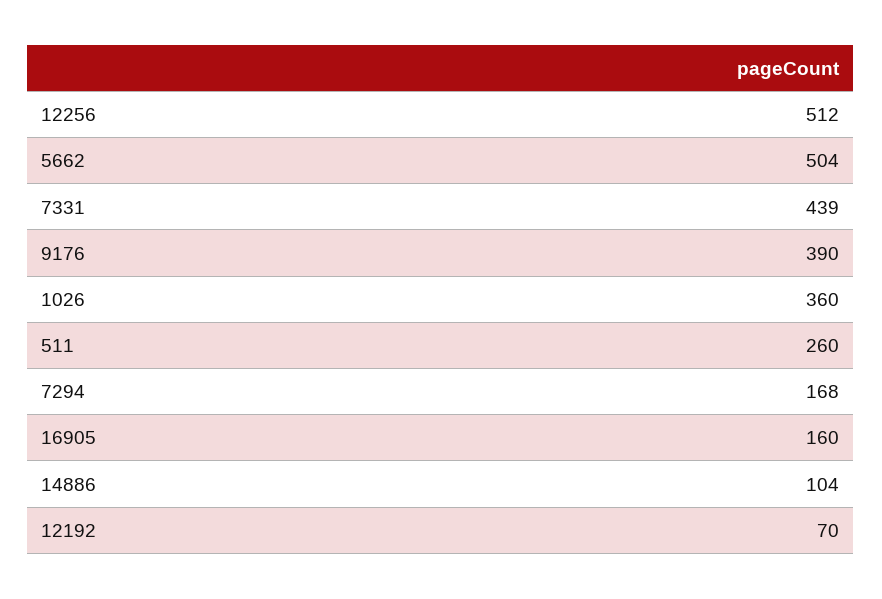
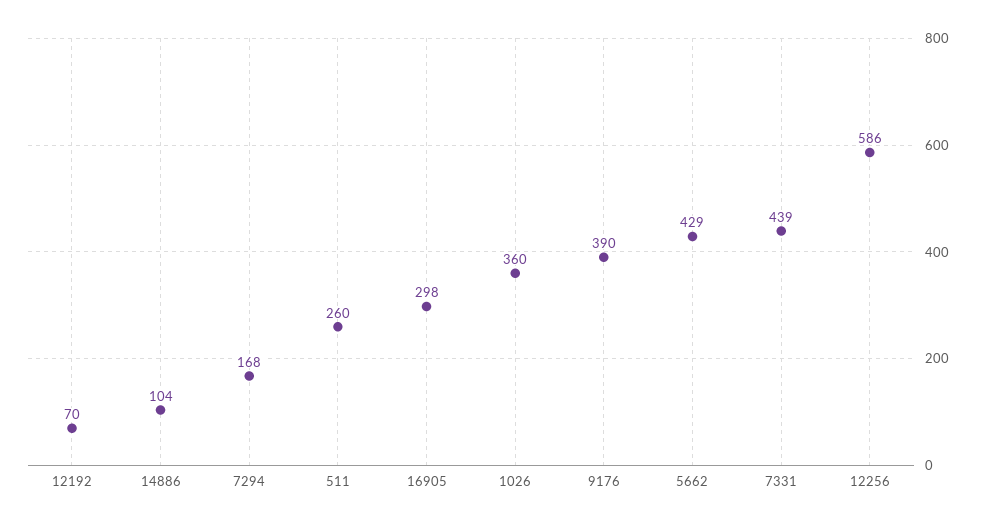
  {
-   "12256": 512,
+   "12256": 586,
-   "5662": 504,
+   "5662": 429,
    "7331": 439,
    "9176": 390,
    "1026": 360,
    "511": 260,
    "7294": 168,
-   "16905": 160,
+   "16905": 298,
    "14886": 104,
    "12192": 70
  }

